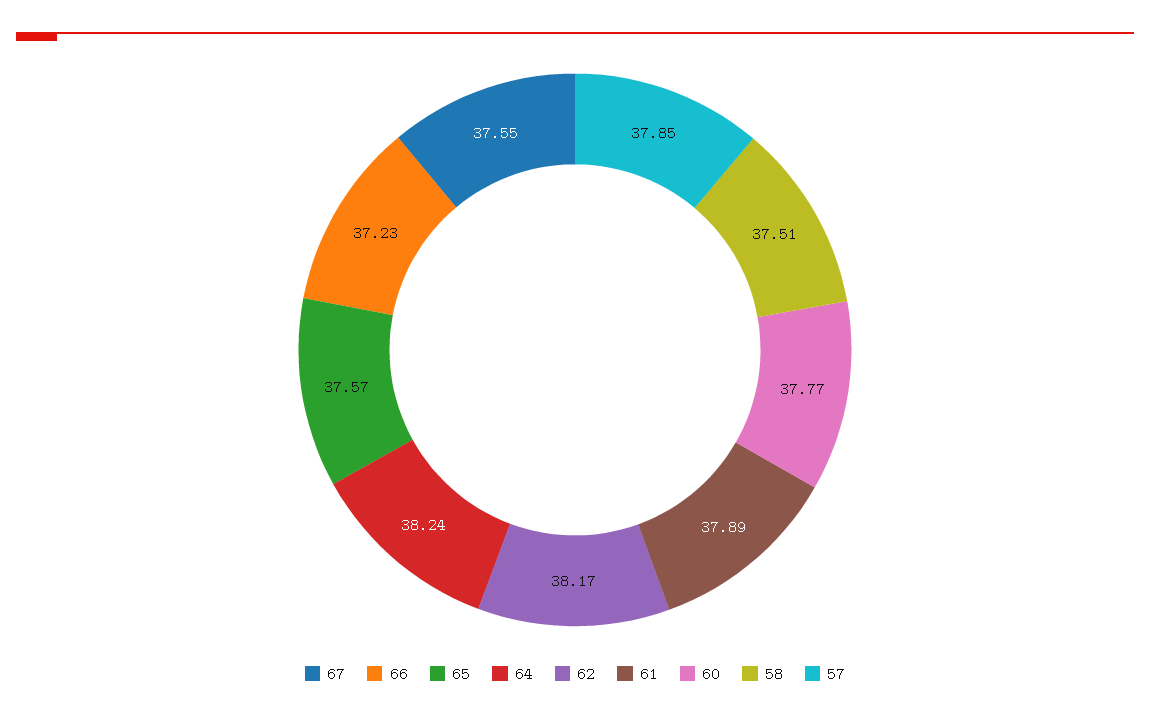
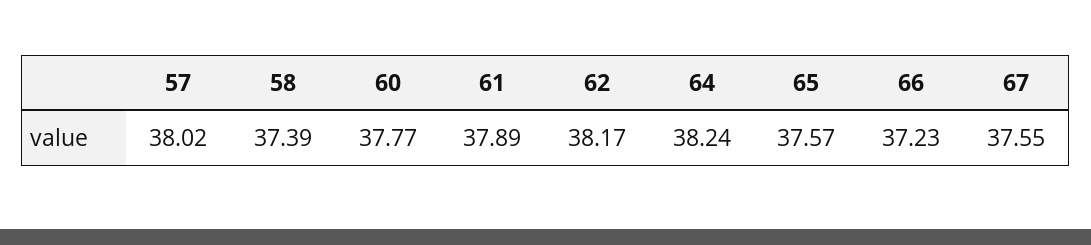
  {
    "67": 37.55,
    "66": 37.23,
    "65": 37.57,
    "64": 38.24,
    "62": 38.17,
    "61": 37.89,
    "60": 37.77,
-   "58": 37.51,
+   "58": 37.39,
-   "57": 37.85
+   "57": 38.02
  }

